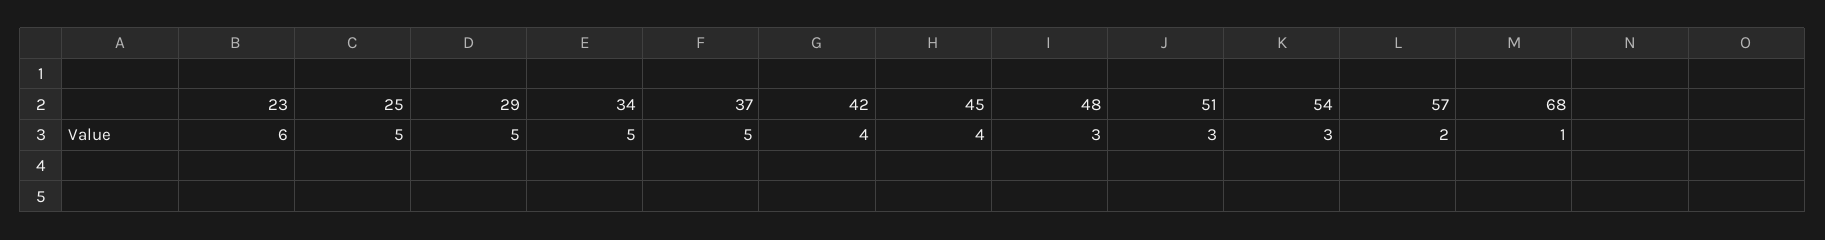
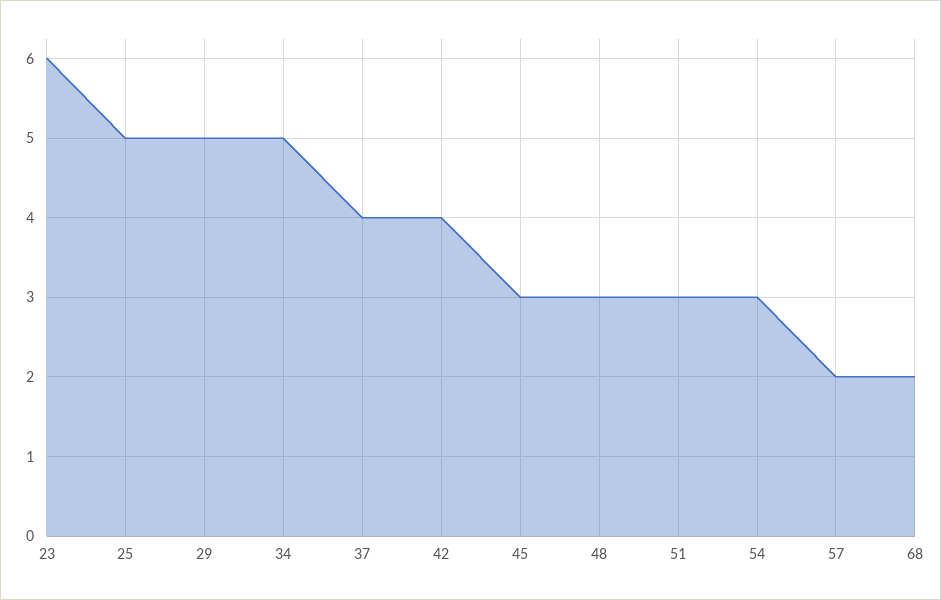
  {
    "23": 6,
    "25": 5,
    "29": 5,
    "34": 5,
-   "37": 5,
+   "37": 4,
    "42": 4,
-   "45": 4,
+   "45": 3,
    "48": 3,
    "51": 3,
    "54": 3,
    "57": 2,
-   "68": 1
+   "68": 2
  }

